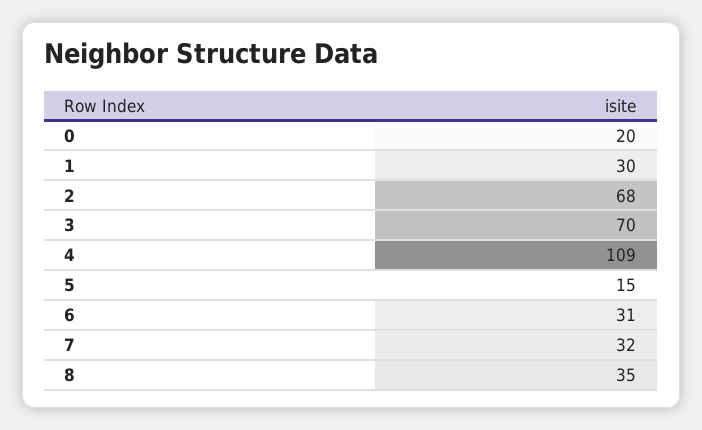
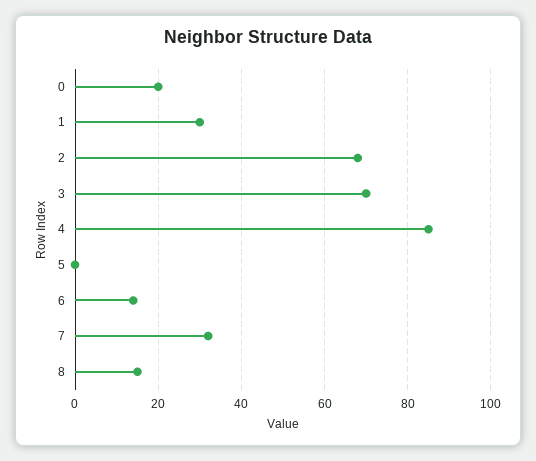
  {
    "0": 20,
    "1": 30,
    "2": 68,
    "3": 70,
-   "4": 109,
+   "4": 85,
-   "5": 15,
+   "5": 0,
-   "6": 31,
+   "6": 15,
    "7": 32,
-   "8": 35
+   "8": 15
  }

